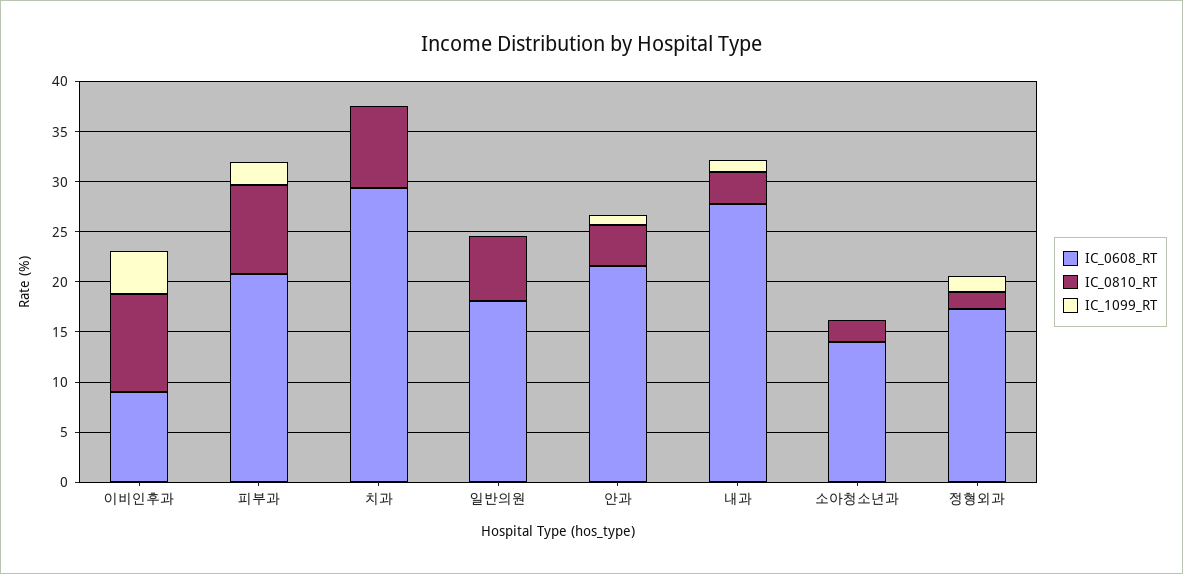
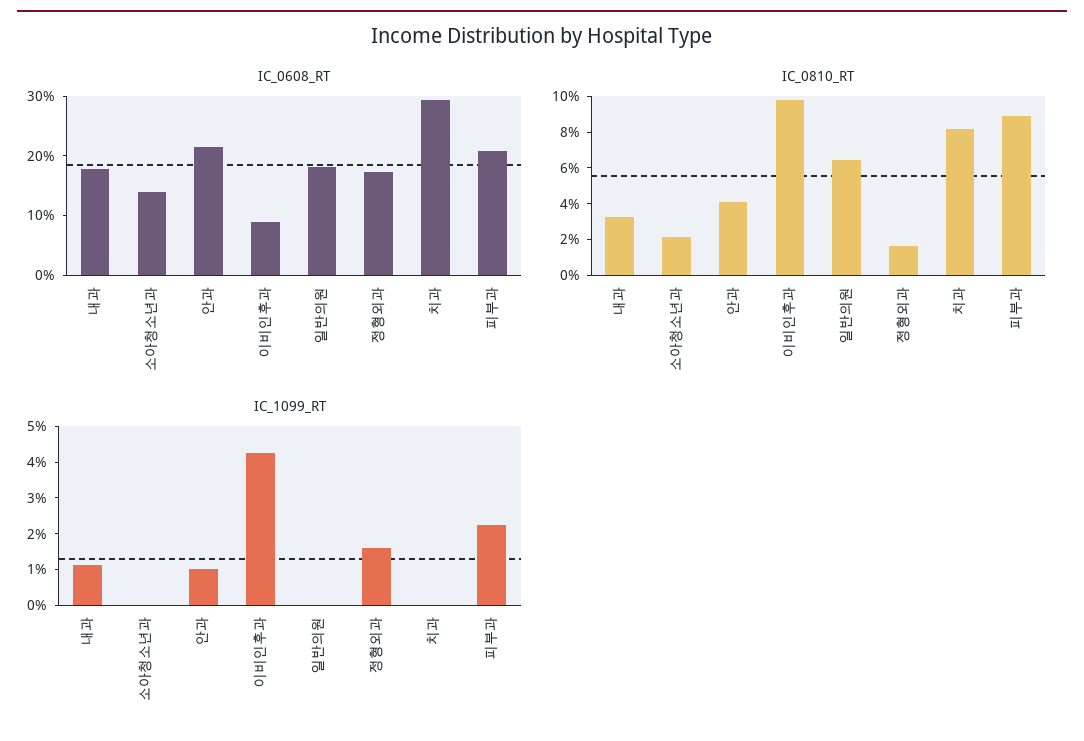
  {
    "IC_0608_RT": {
      "이비인후과": 9,
      "피부과": 21,
      "치과": 29,
      "일반의원": 18,
      "안과": 22,
-     "내과": 28,
+     "내과": 18,
      "소아청소년과": 14,
      "정형외과": 17
    },
    "IC_0810_RT": {
      "이비인후과": 10,
      "피부과": 9,
      "치과": 8,
      "일반의원": 6.5,
      "안과": 4,
      "내과": 3.5,
      "소아청소년과": 2,
      "정형외과": 1.5
    },
    "IC_1099_RT": {
      "이비인후과": 4.25,
      "피부과": 2.25,
      "치과": 0,
      "일반의원": 0,
      "안과": 1,
      "내과": 1.25,
      "소아청소년과": 0,
      "정형외과": 1.5
    }
  }

